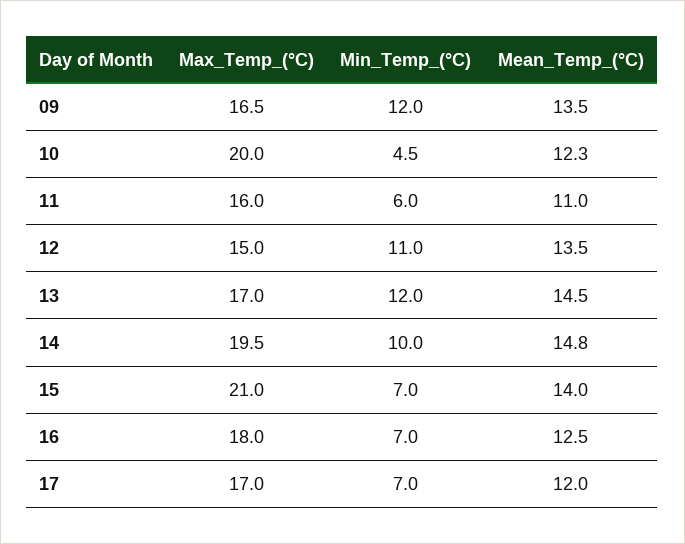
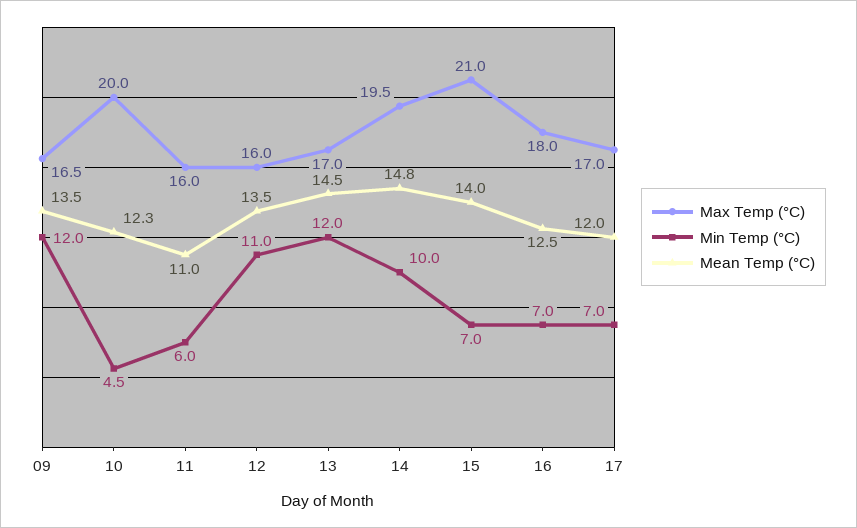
  {
    "Max_Temp_(°C)": {
      "09": 16.5,
      "10": 20,
      "11": 16,
-     "12": 15,
+     "12": 16,
      "13": 17,
      "14": 19.5,
      "15": 21,
      "16": 18,
      "17": 17
    },
    "Min_Temp_(°C)": {
      "09": 12,
      "10": 4.5,
      "11": 6,
      "12": 11,
      "13": 12,
      "14": 10,
      "15": 7,
      "16": 7,
      "17": 7
    },
    "Mean_Temp_(°C)": {
      "09": 13.5,
      "10": 12.3,
      "11": 11,
      "12": 13.5,
      "13": 14.5,
      "14": 14.8,
      "15": 14,
      "16": 12.5,
      "17": 12
    }
  }

